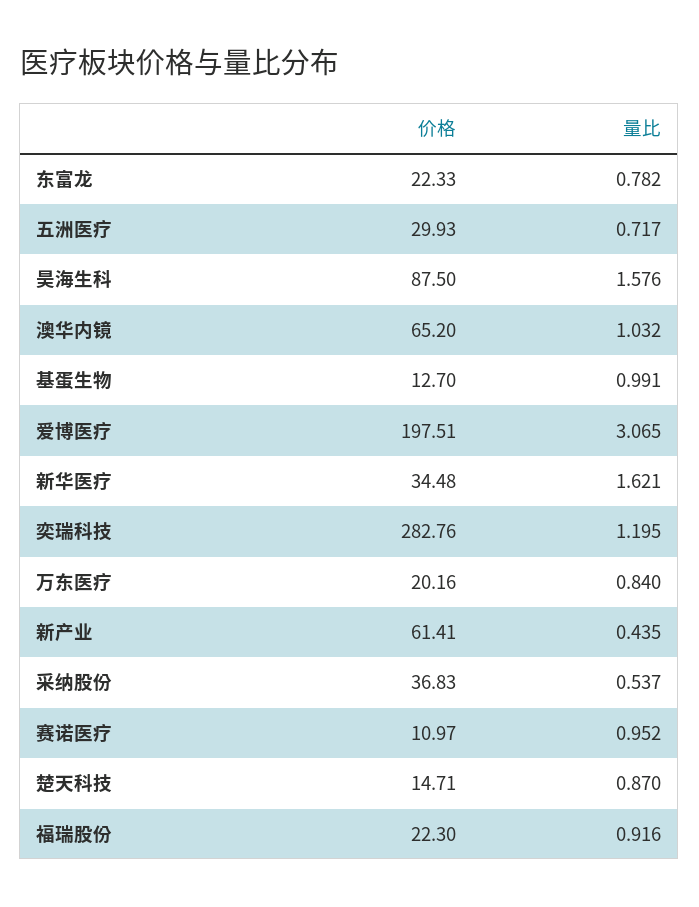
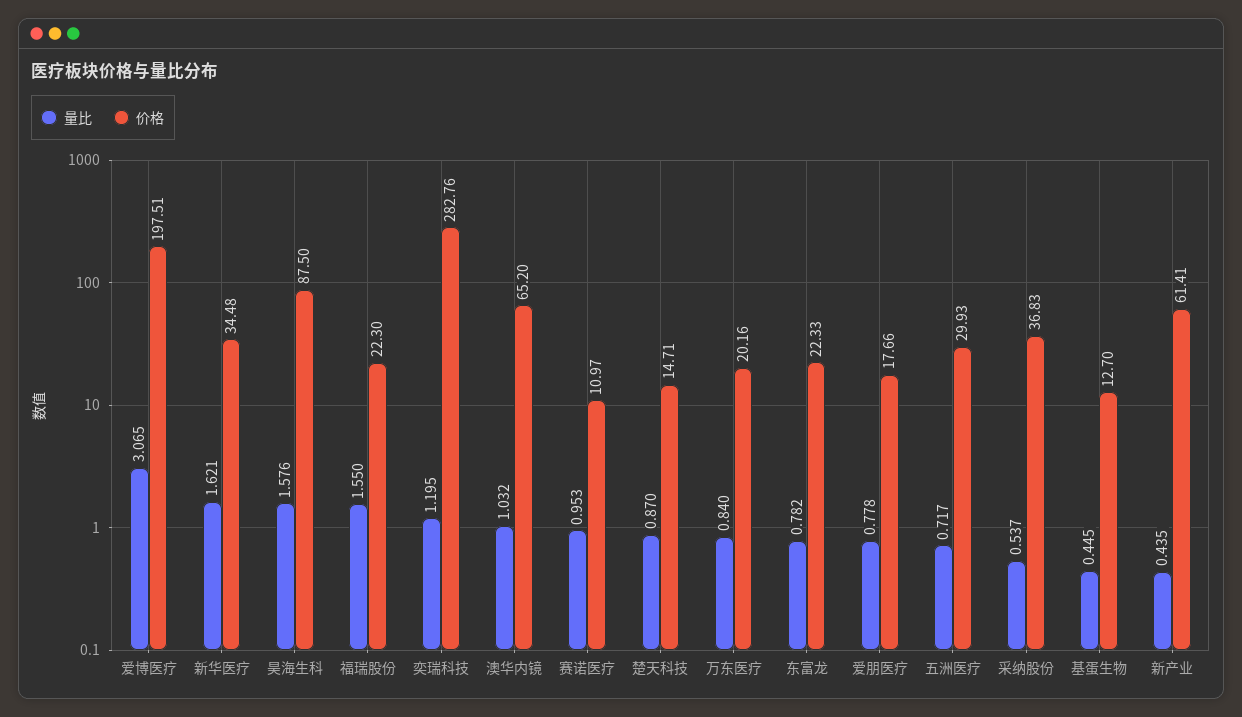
  {
    "价格": {
      "东富龙": 22.33,
      "五洲医疗": 29.93,
      "昊海生科": 87.5,
      "澳华内镜": 65.2,
      "基蛋生物": 12.7,
      "爱博医疗": 197.51,
      "新华医疗": 34.48,
      "奕瑞科技": 282.76,
      "万东医疗": 20.16,
      "新产业": 61.41,
      "采纳股份": 36.83,
      "赛诺医疗": 10.97,
      "楚天科技": 14.71,
-     "福瑞股份": 22.3
+     "福瑞股份": 22.3,
+     "爱朋医疗": 17.66
    },
    "量比": {
      "东富龙": 0.782,
      "五洲医疗": 0.717,
      "昊海生科": 1.576,
      "澳华内镜": 1.032,
-     "基蛋生物": 0.991,
+     "基蛋生物": 0.445,
      "爱博医疗": 3.065,
      "新华医疗": 1.621,
      "奕瑞科技": 1.195,
      "万东医疗": 0.84,
      "新产业": 0.435,
      "采纳股份": 0.537,
-     "赛诺医疗": 0.952,
+     "赛诺医疗": 0.953,
      "楚天科技": 0.87,
-     "福瑞股份": 0.916
+     "福瑞股份": 1.55,
+     "爱朋医疗": 0.778
    }
  }

